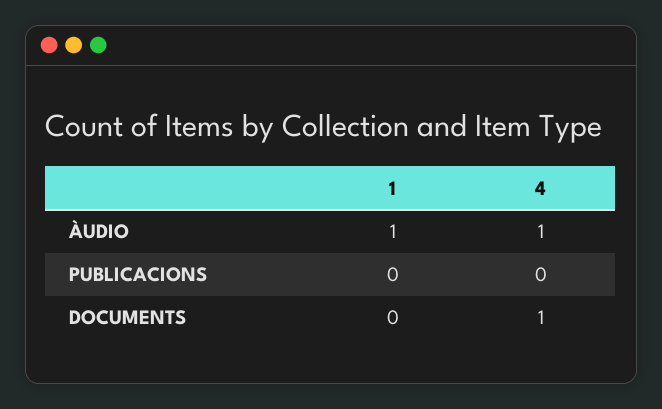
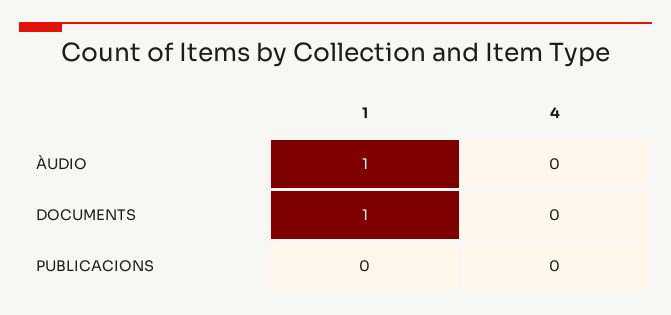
  {
    "1": {
      "ÀUDIO": 1,
      "PUBLICACIONS": 0,
-     "DOCUMENTS": 0
+     "DOCUMENTS": 1
    },
    "4": {
-     "ÀUDIO": 1,
+     "ÀUDIO": 0,
      "PUBLICACIONS": 0,
-     "DOCUMENTS": 1
+     "DOCUMENTS": 0
    }
  }

